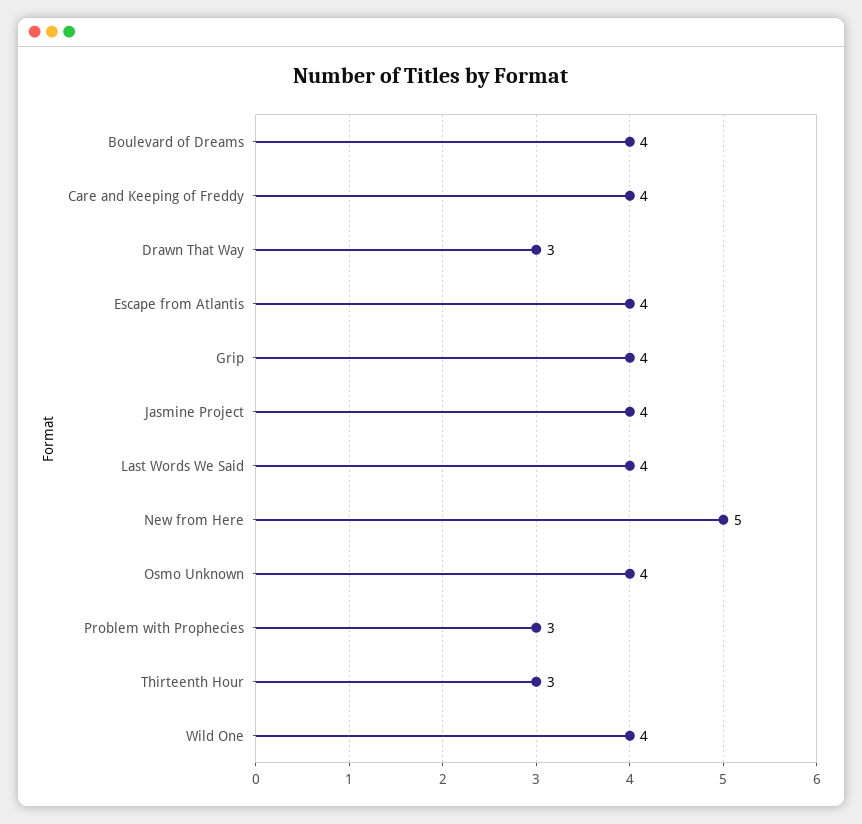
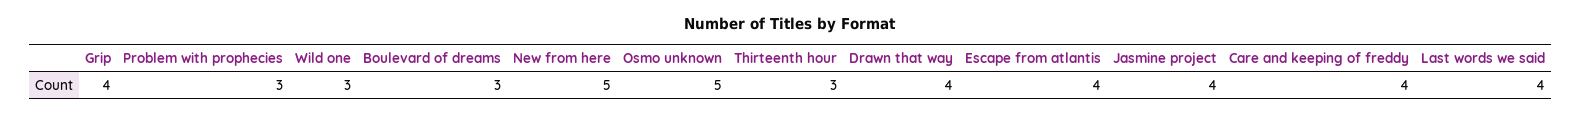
  {
-   "Boulevard of Dreams": 4,
+   "Boulevard of Dreams": 3,
    "Care and Keeping of Freddy": 4,
-   "Drawn That Way": 3,
+   "Drawn That Way": 4,
    "Escape from Atlantis": 4,
    "Grip": 4,
    "Jasmine Project": 4,
    "Last Words We Said": 4,
    "New from Here": 5,
-   "Osmo Unknown": 4,
+   "Osmo Unknown": 5,
    "Problem with Prophecies": 3,
    "Thirteenth Hour": 3,
-   "Wild One": 4
+   "Wild One": 3
  }

